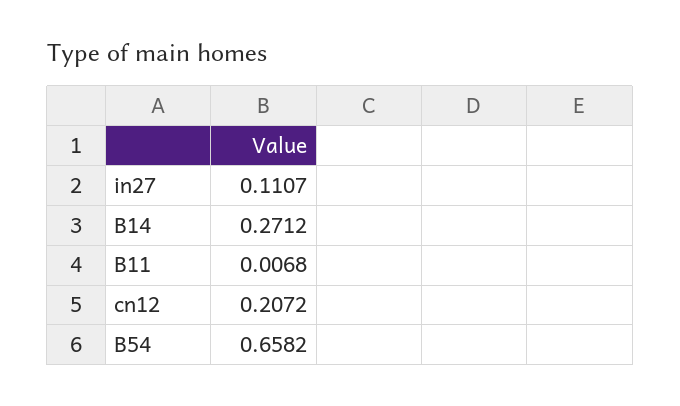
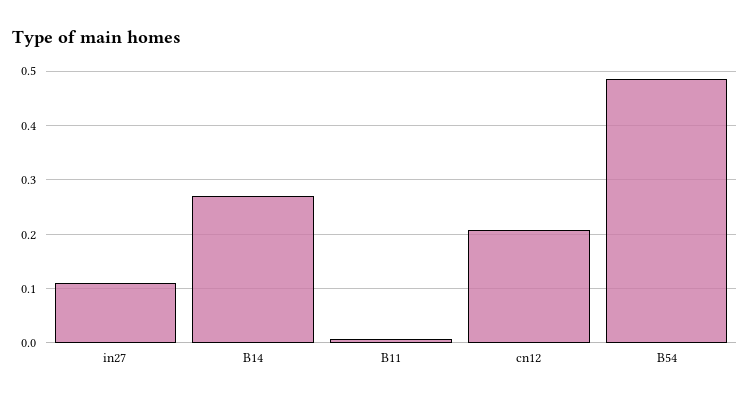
  {
    "in27": 0.1107,
    "B14": 0.2712,
    "B11": 0.0068,
    "cn12": 0.2072,
-   "B54": 0.6582
+   "B54": 0.48
  }

